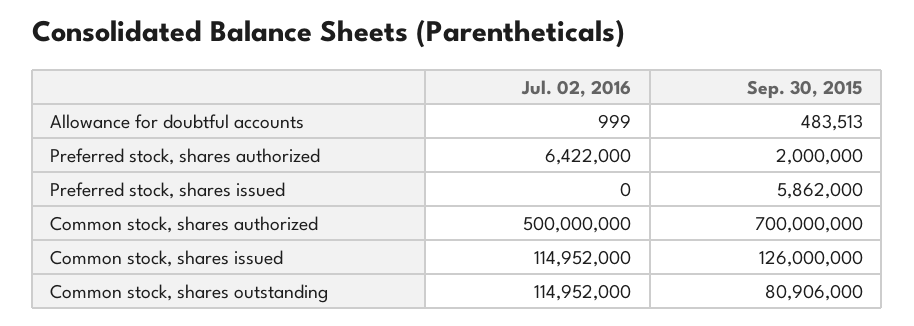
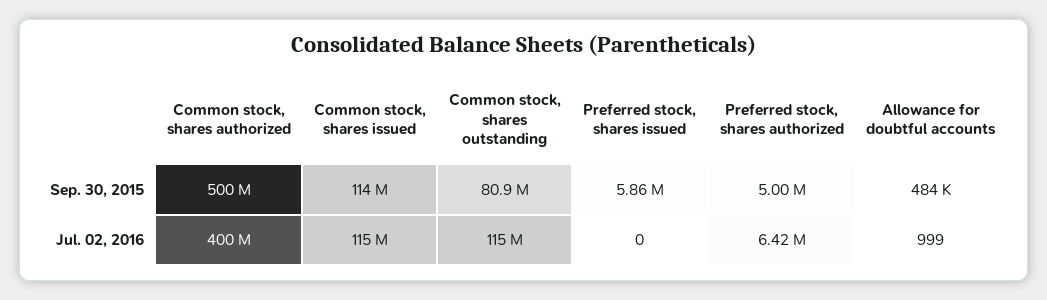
  {
    "Jul. 02, 2016": {
      "Allowance for doubtful accounts": 999,
      "Preferred stock, shares authorized": 6422000,
      "Preferred stock, shares issued": 0,
-     "Common stock, shares authorized": 500000000,
+     "Common stock, shares authorized": 400000000,
      "Common stock, shares issued": 114952000,
      "Common stock, shares outstanding": 114952000
    },
    "Sep. 30, 2015": {
      "Allowance for doubtful accounts": 483513,
-     "Preferred stock, shares authorized": 2000000,
+     "Preferred stock, shares authorized": 5000000,
      "Preferred stock, shares issued": 5862000,
-     "Common stock, shares authorized": 700000000,
+     "Common stock, shares authorized": 500000000,
-     "Common stock, shares issued": 126000000,
+     "Common stock, shares issued": 114000000,
      "Common stock, shares outstanding": 80906000
    }
  }

